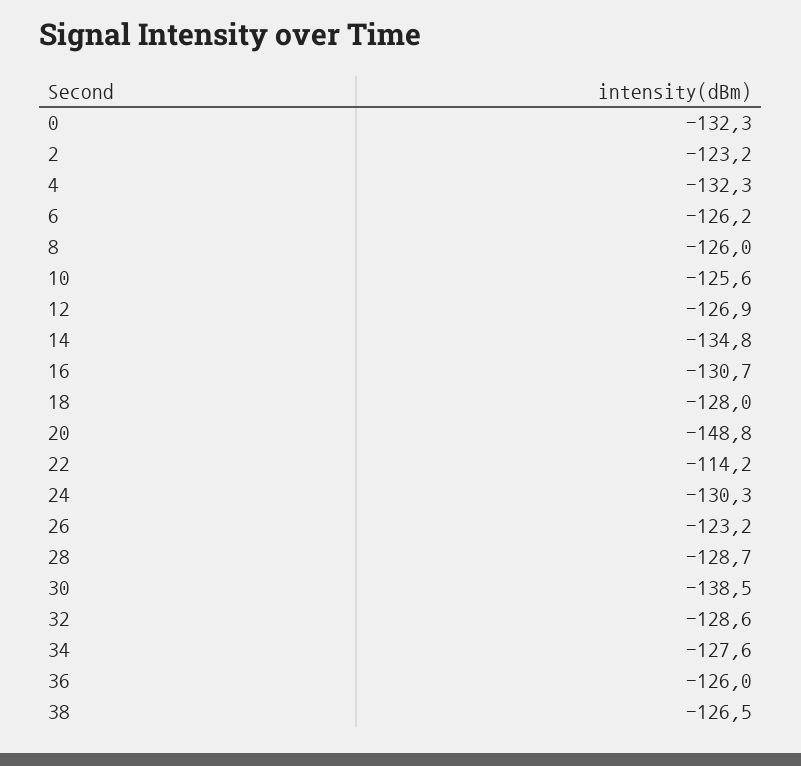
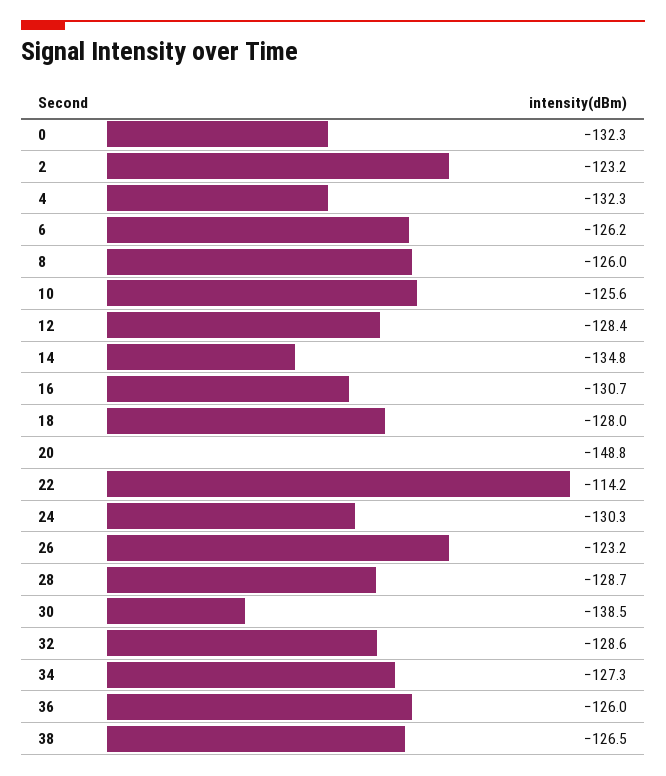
  {
    "0": -132.3,
    "2": -123.2,
    "4": -132.3,
    "6": -126.2,
    "8": -126,
    "10": -125.6,
-   "12": -126.9,
+   "12": -128.4,
    "14": -134.8,
    "16": -130.7,
    "18": -128,
    "20": -148.8,
    "22": -114.2,
    "24": -130.3,
    "26": -123.2,
    "28": -128.7,
    "30": -138.5,
    "32": -128.6,
-   "34": -127.6,
+   "34": -127.3,
    "36": -126,
    "38": -126.5
  }

